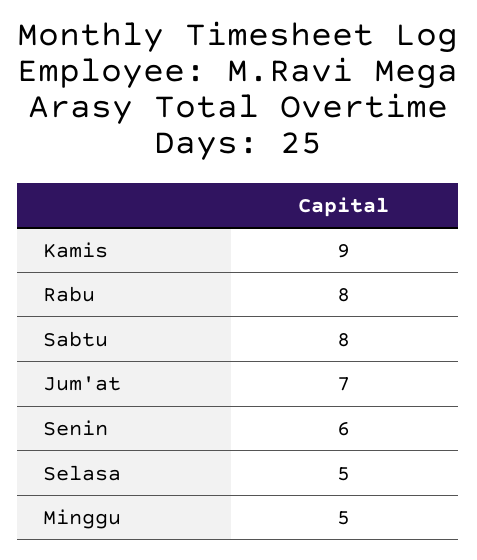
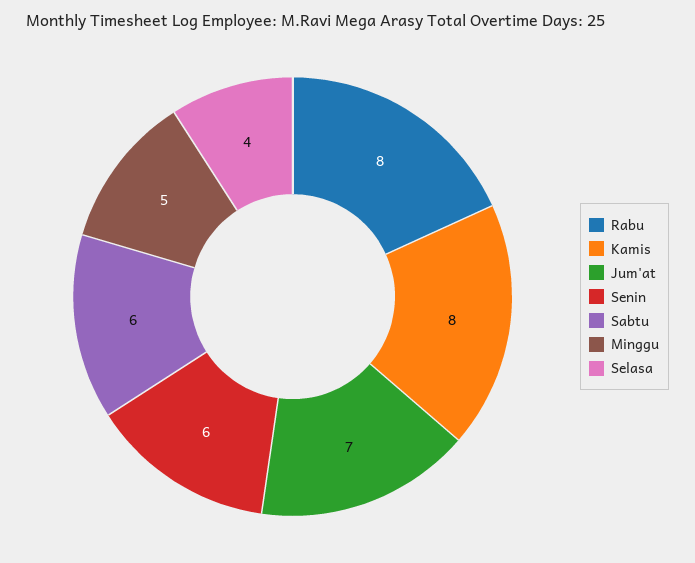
  {
-   "Kamis": 9,
+   "Kamis": 8,
    "Rabu": 8,
-   "Sabtu": 8,
+   "Sabtu": 6,
    "Jum'at": 7,
    "Senin": 6,
-   "Selasa": 5,
+   "Selasa": 4,
    "Minggu": 5
  }

